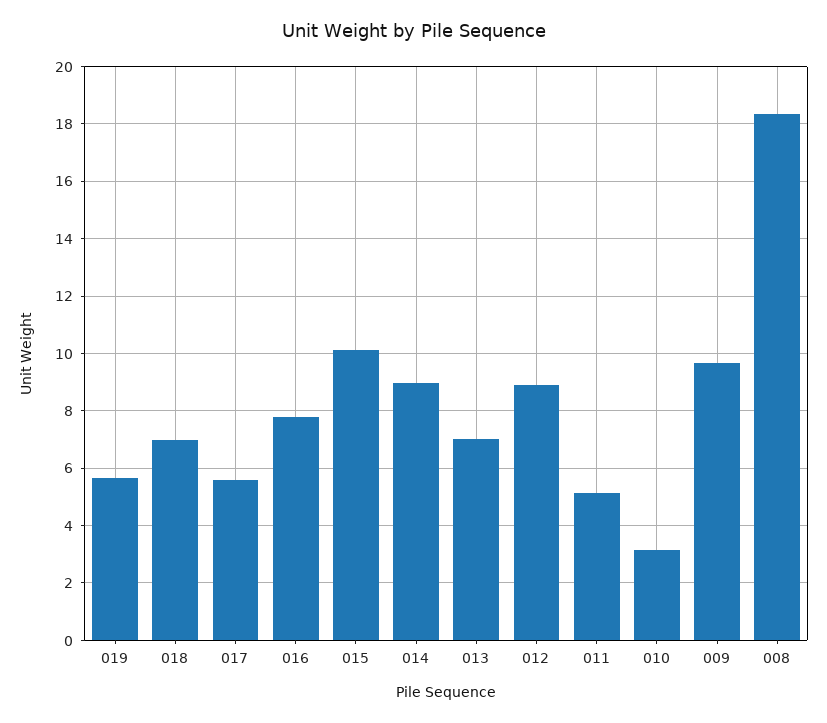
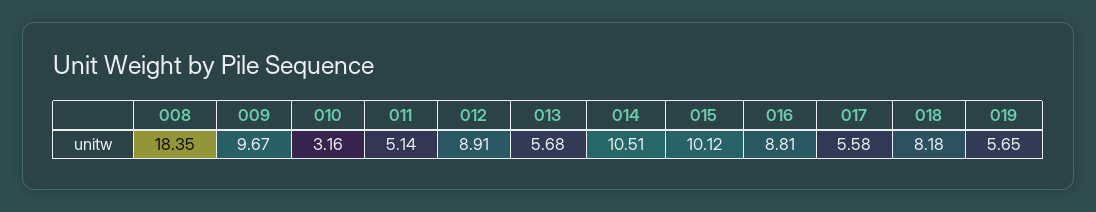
  {
    "019": 5.65,
-   "018": 7,
+   "018": 8.18,
    "017": 5.58,
-   "016": 7.75,
+   "016": 8.81,
    "015": 10.12,
-   "014": 9,
+   "014": 10.51,
-   "013": 7,
+   "013": 5.68,
    "012": 8.91,
    "011": 5.14,
    "010": 3.16,
    "009": 9.67,
    "008": 18.35
  }

